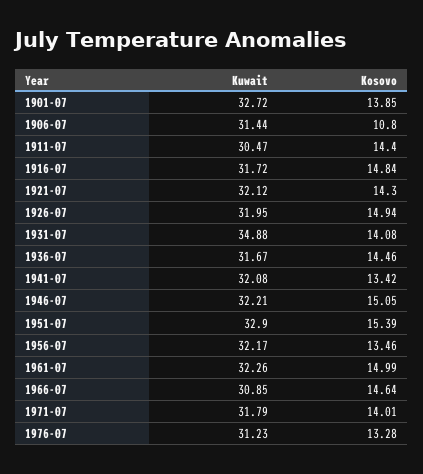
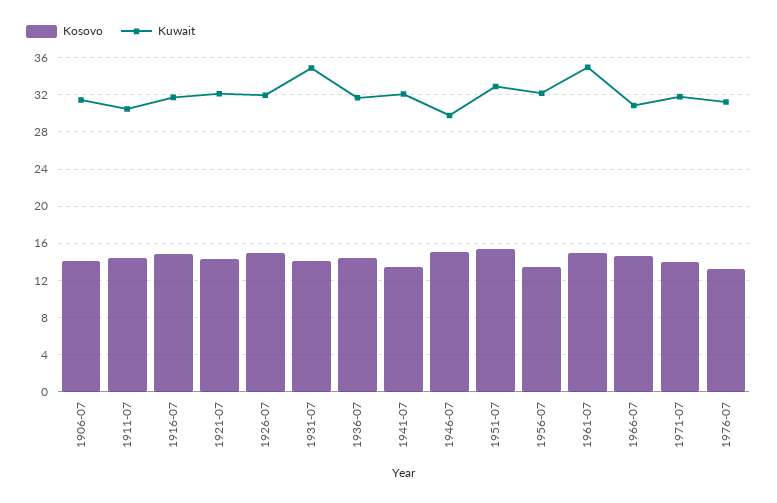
  {
    "Kuwait": {
-     "1901-07": 32.72,
      "1906-07": 31.44,
      "1911-07": 30.47,
      "1916-07": 31.72,
      "1921-07": 32.12,
      "1926-07": 31.95,
      "1931-07": 34.88,
      "1936-07": 31.67,
      "1941-07": 32.08,
-     "1946-07": 32.21,
+     "1946-07": 30,
      "1951-07": 32.9,
      "1956-07": 32.17,
-     "1961-07": 32.26,
+     "1961-07": 35,
      "1966-07": 30.85,
      "1971-07": 31.79,
      "1976-07": 31.23
    },
    "Kosovo": {
-     "1901-07": 13.85,
-     "1906-07": 10.8,
+     "1906-07": 14,
      "1911-07": 14.4,
      "1916-07": 14.84,
      "1921-07": 14.3,
      "1926-07": 14.94,
      "1931-07": 14.08,
      "1936-07": 14.46,
      "1941-07": 13.42,
      "1946-07": 15.05,
      "1951-07": 15.39,
      "1956-07": 13.46,
      "1961-07": 14.99,
      "1966-07": 14.64,
      "1971-07": 14.01,
      "1976-07": 13.28
    }
  }

